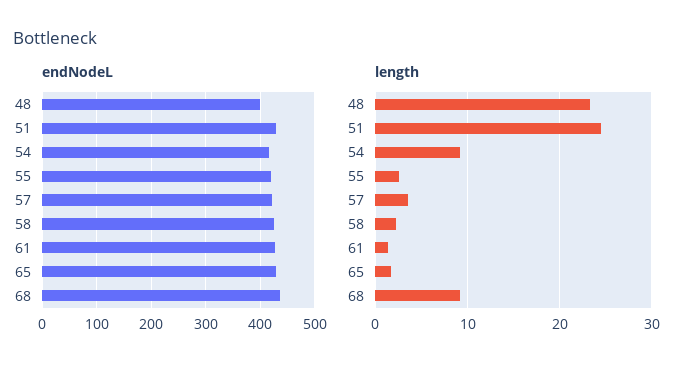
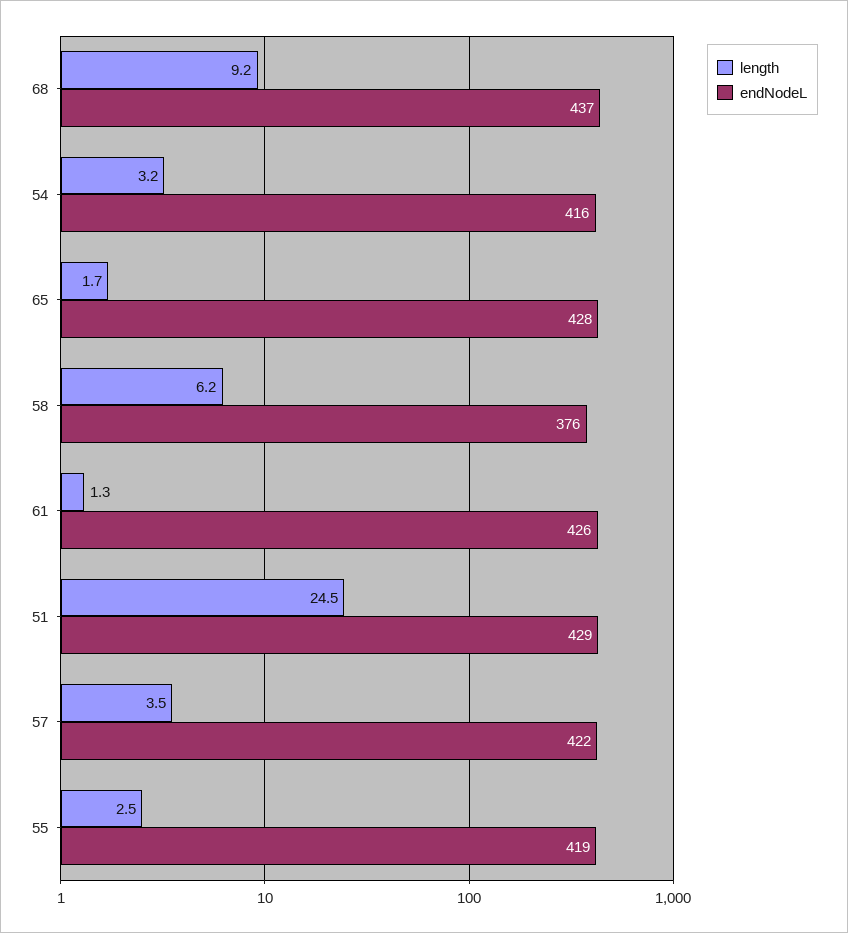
  {
    "endNodeL": {
-     "48": 400,
      "51": 429,
      "54": 416,
      "55": 419,
      "57": 422,
-     "58": 420,
+     "58": 376,
      "61": 426,
      "65": 428,
      "68": 437
    },
    "length": {
-     "48": 23,
      "51": 24.5,
-     "54": 9,
+     "54": 3.2,
      "55": 2.5,
      "57": 3.5,
-     "58": 2,
+     "58": 6.2,
      "61": 1.3,
      "65": 1.7,
      "68": 9.2
    }
  }

